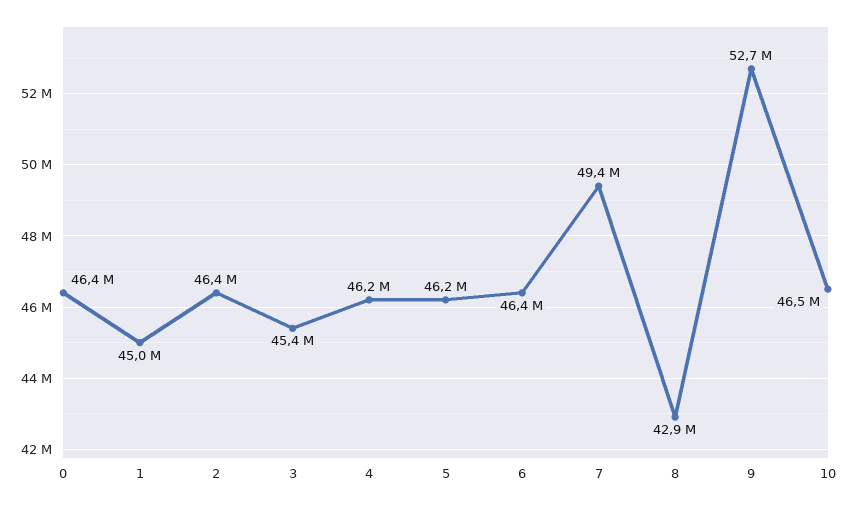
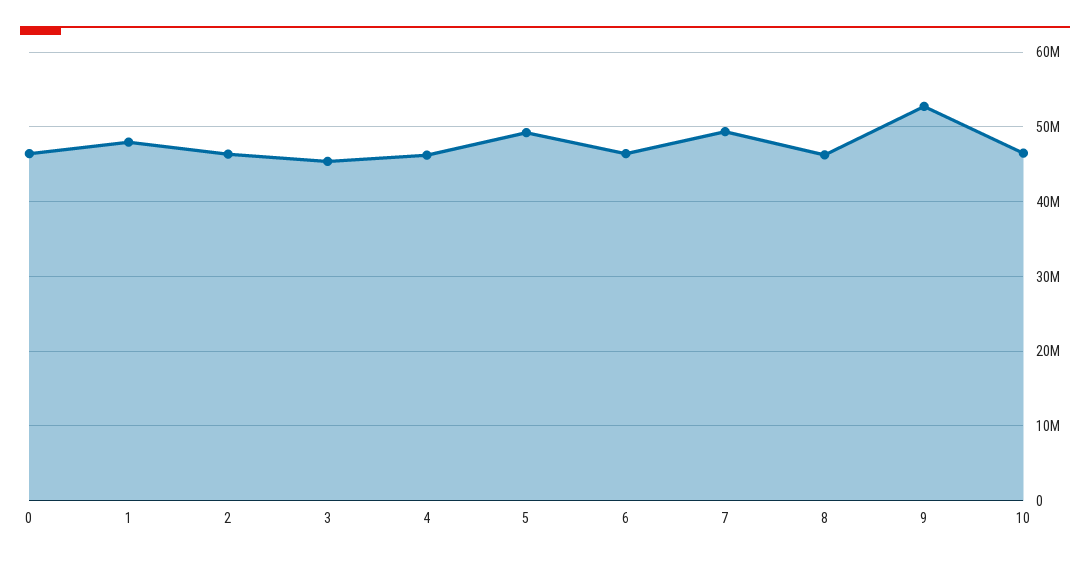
  {
    "0": 46400000,
-   "1": 45000000,
+   "1": 48000000,
    "2": 46400000,
    "3": 45400000,
    "4": 46200000,
-   "5": 46200000,
+   "5": 49000000,
    "6": 46400000,
    "7": 49400000,
-   "8": 42900000,
+   "8": 46000000,
    "9": 52700000,
    "10": 46500000
  }

